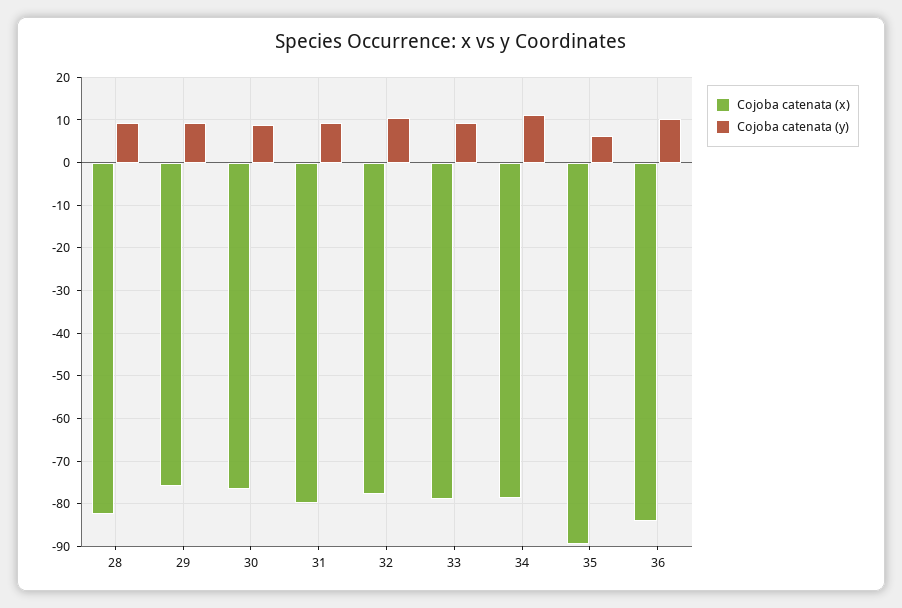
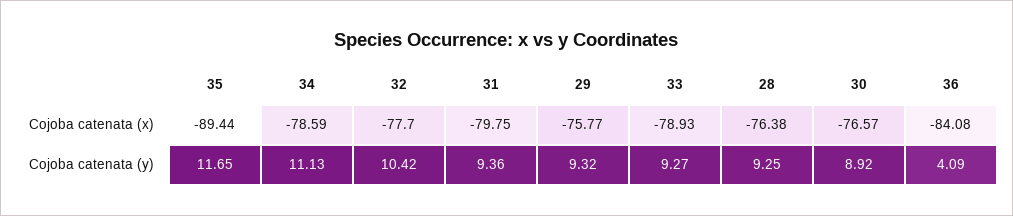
  {
    "Cojoba catenata (x)": {
-     "28": -82,
+     "28": -76.38,
      "29": -75.77,
      "30": -76.57,
      "31": -79.75,
      "32": -77.7,
      "33": -78.93,
      "34": -78.59,
      "35": -89.44,
      "36": -84.08
    },
    "Cojoba catenata (y)": {
      "28": 9.25,
      "29": 9.32,
      "30": 8.92,
      "31": 9.36,
      "32": 10.42,
      "33": 9.27,
      "34": 11.13,
-     "35": 6,
+     "35": 11.65,
-     "36": 10
+     "36": 4.09
    }
  }

